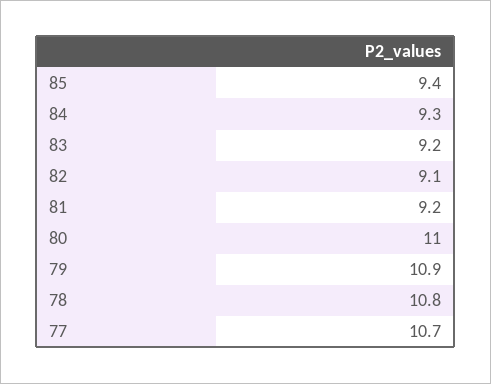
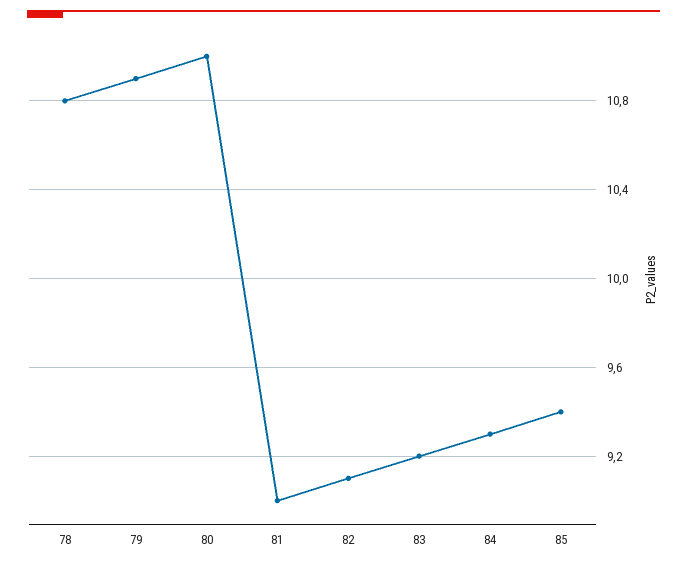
  {
    "85": 9.4,
    "84": 9.3,
    "83": 9.2,
    "82": 9.1,
-   "81": 9.2,
+   "81": 9,
    "80": 11,
    "79": 10.9,
-   "78": 10.8,
+   "78": 10.8
-   "77": 10.7
  }

